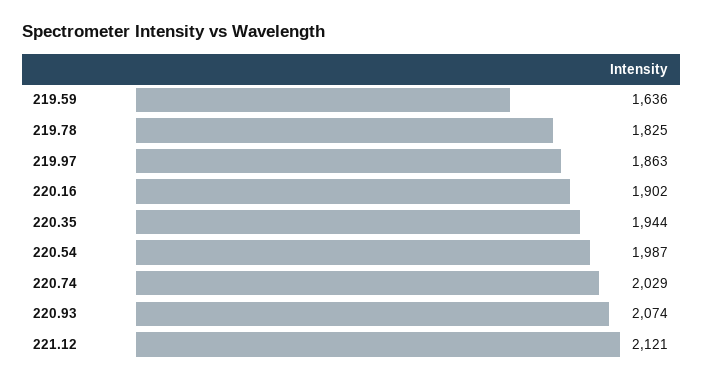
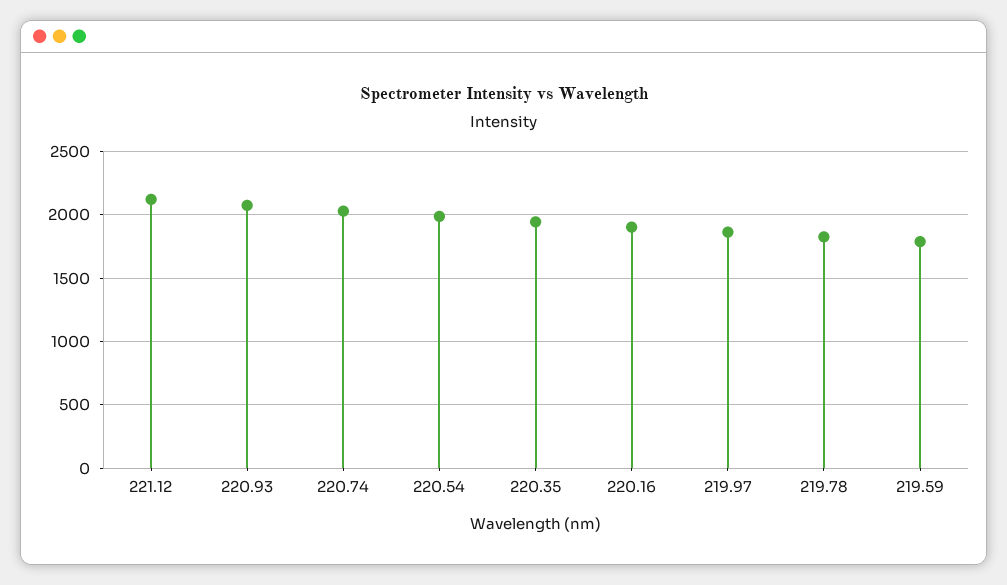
  {
-   "219.59": 1636,
+   "219.59": 1800,
    "219.78": 1825,
    "219.97": 1863,
    "220.16": 1902,
    "220.35": 1944,
    "220.54": 1987,
    "220.74": 2029,
    "220.93": 2074,
    "221.12": 2121
  }

